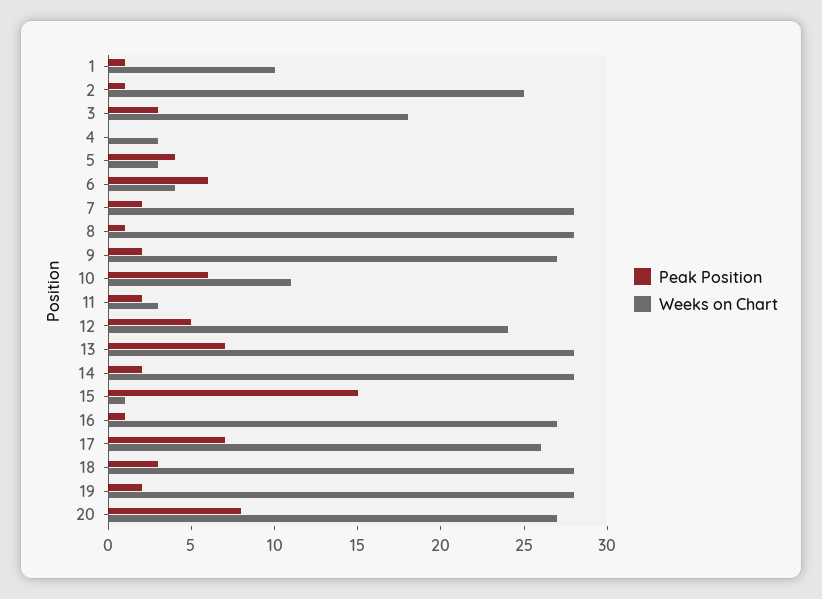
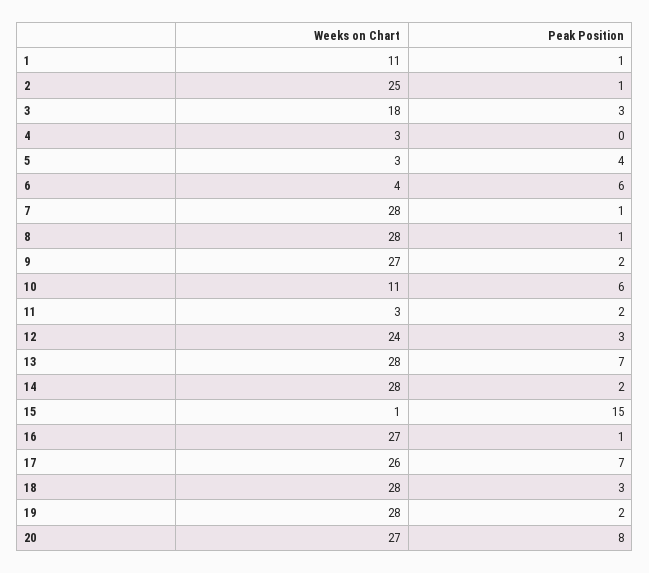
  {
    "Peak Position": {
      "1": 1,
      "2": 1,
      "3": 3,
      "4": 0,
      "5": 4,
      "6": 6,
-     "7": 2,
+     "7": 1,
      "8": 1,
      "9": 2,
      "10": 6,
      "11": 2,
-     "12": 5,
+     "12": 3,
      "13": 7,
      "14": 2,
      "15": 15,
      "16": 1,
      "17": 7,
      "18": 3,
      "19": 2,
      "20": 8
    },
    "Weeks on Chart": {
-     "1": 10,
+     "1": 11,
      "2": 25,
      "3": 18,
      "4": 3,
      "5": 3,
      "6": 4,
      "7": 28,
      "8": 28,
      "9": 27,
      "10": 11,
      "11": 3,
      "12": 24,
      "13": 28,
      "14": 28,
      "15": 1,
      "16": 27,
      "17": 26,
      "18": 28,
      "19": 28,
      "20": 27
    }
  }

